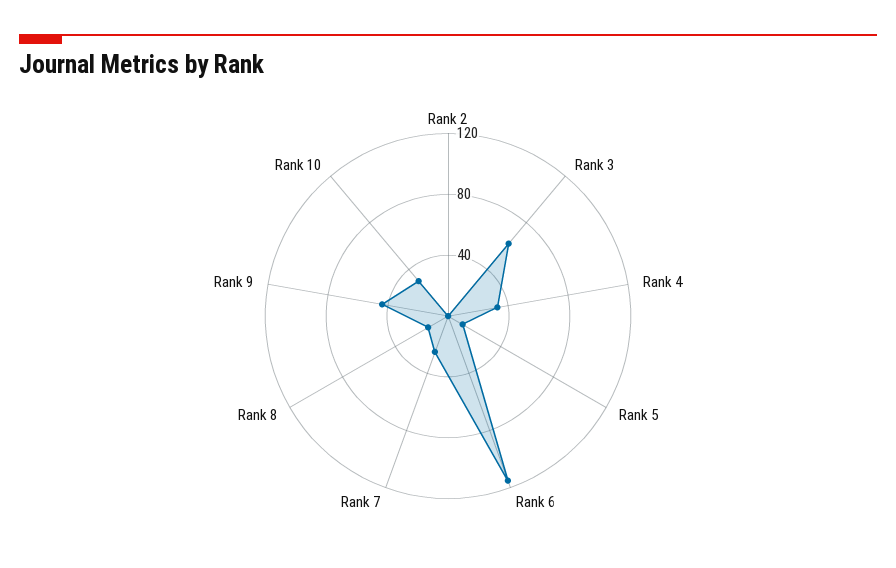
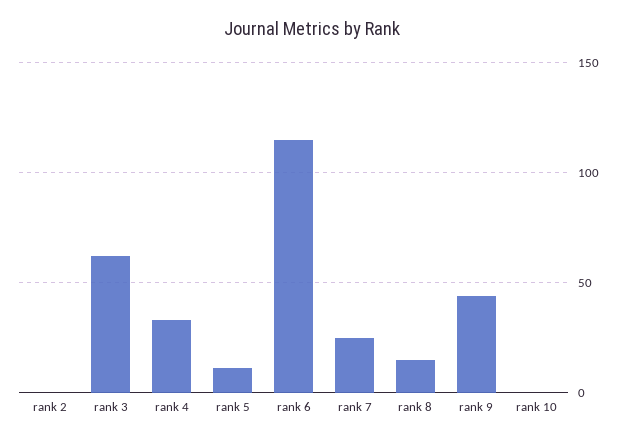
  {
    "Rank 2": 0,
    "Rank 3": 60,
    "Rank 4": 35,
    "Rank 5": 10,
    "Rank 6": 115,
    "Rank 7": 25,
    "Rank 8": 15,
    "Rank 9": 45,
-   "Rank 10": 30
+   "Rank 10": 0
  }

